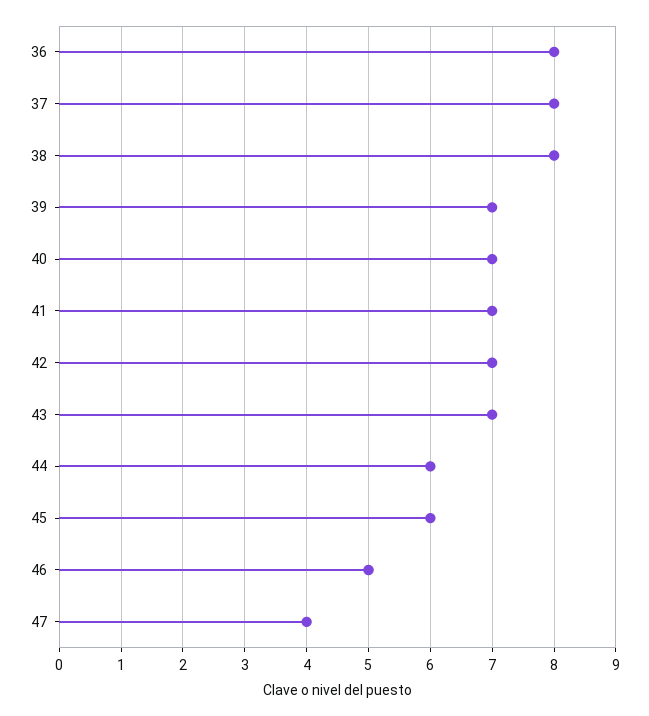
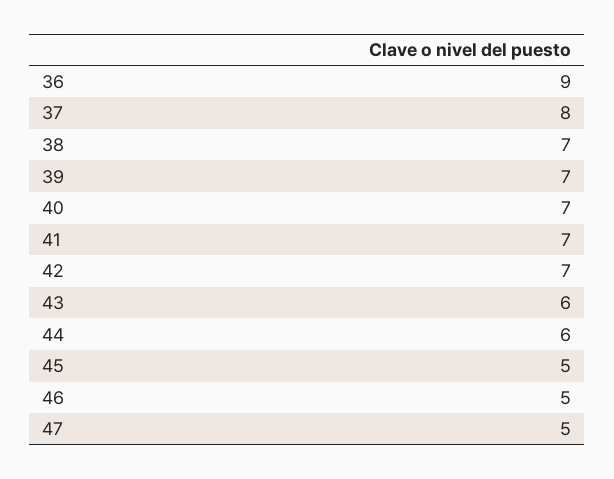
  {
-   "36": 8,
+   "36": 9,
    "37": 8,
-   "38": 8,
+   "38": 7,
    "39": 7,
    "40": 7,
    "41": 7,
    "42": 7,
-   "43": 7,
+   "43": 6,
    "44": 6,
-   "45": 6,
+   "45": 5,
    "46": 5,
-   "47": 4
+   "47": 5
  }

